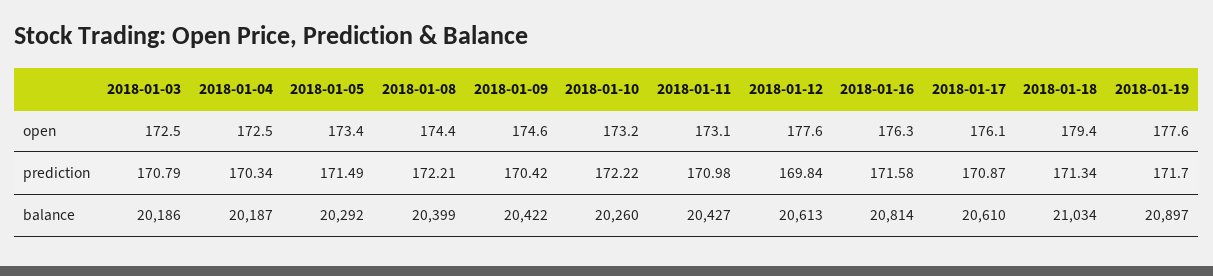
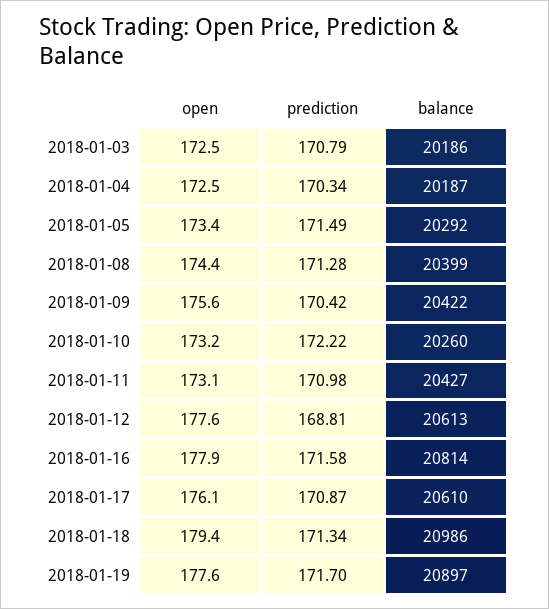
  {
    "2018-01-03": {
      "open": 172.5,
      "prediction": 170.79,
      "balance": 20186
    },
    "2018-01-04": {
      "open": 172.5,
      "prediction": 170.34,
      "balance": 20187
    },
    "2018-01-05": {
      "open": 173.4,
      "prediction": 171.49,
      "balance": 20292
    },
    "2018-01-08": {
      "open": 174.4,
-     "prediction": 172.21,
+     "prediction": 171.28,
      "balance": 20399
    },
    "2018-01-09": {
-     "open": 174.6,
+     "open": 175.6,
      "prediction": 170.42,
      "balance": 20422
    },
    "2018-01-10": {
      "open": 173.2,
      "prediction": 172.22,
      "balance": 20260
    },
    "2018-01-11": {
      "open": 173.1,
      "prediction": 170.98,
      "balance": 20427
    },
    "2018-01-12": {
      "open": 177.6,
-     "prediction": 169.84,
+     "prediction": 168.81,
      "balance": 20613
    },
    "2018-01-16": {
-     "open": 176.3,
+     "open": 177.9,
      "prediction": 171.58,
      "balance": 20814
    },
    "2018-01-17": {
      "open": 176.1,
      "prediction": 170.87,
      "balance": 20610
    },
    "2018-01-18": {
      "open": 179.4,
      "prediction": 171.34,
-     "balance": 21034
+     "balance": 20986
    },
    "2018-01-19": {
      "open": 177.6,
      "prediction": 171.7,
      "balance": 20897
    }
  }

